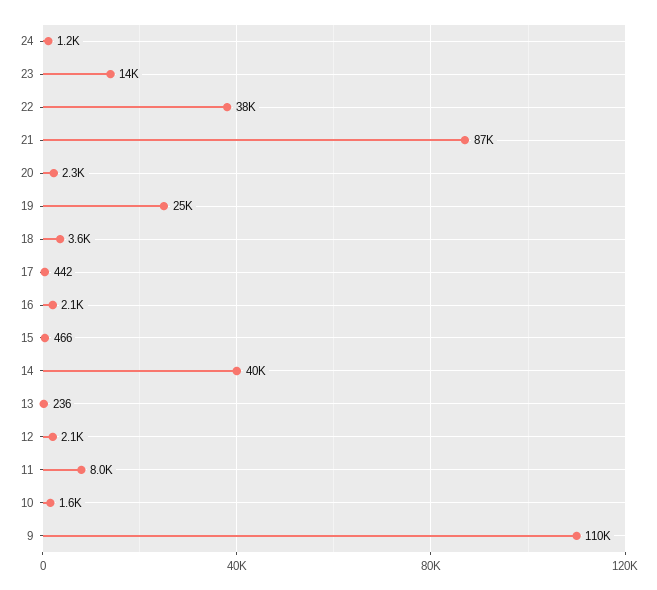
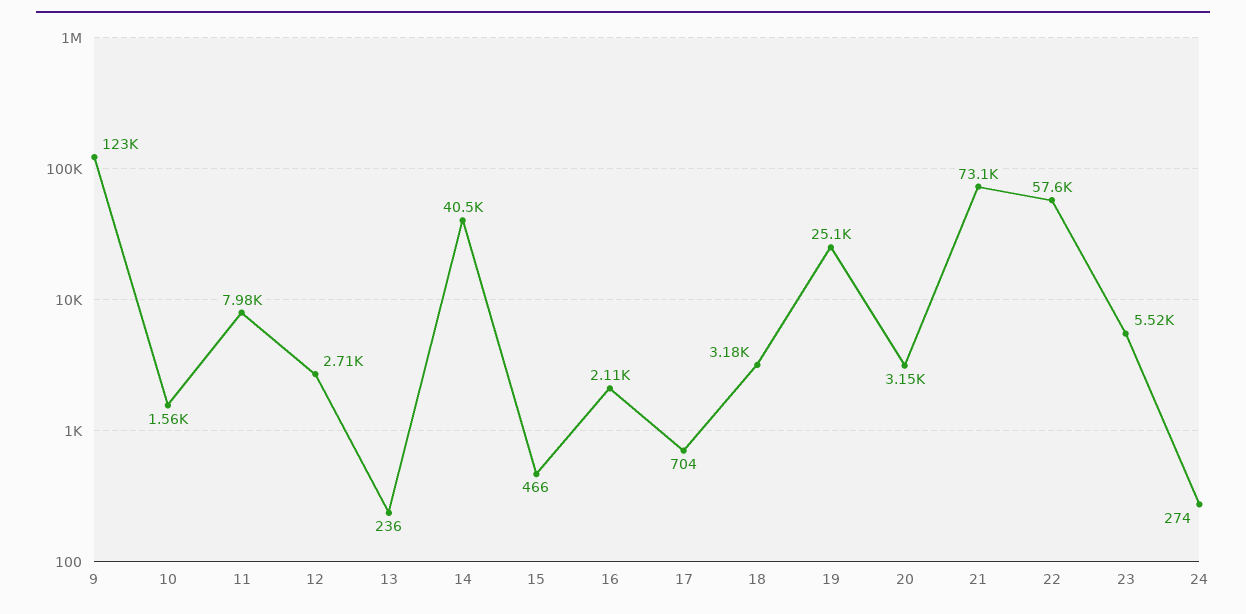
  {
-   "24": 1200,
+   "24": 274,
-   "23": 14000,
+   "23": 5520,
-   "22": 38000,
+   "22": 57600,
-   "21": 87000,
+   "21": 73100,
-   "20": 2300,
+   "20": 3150,
    "19": 25100,
-   "18": 3600,
+   "18": 3180,
-   "17": 442,
+   "17": 704,
    "16": 2110,
    "15": 466,
    "14": 40500,
    "13": 236,
-   "12": 2100,
+   "12": 2710,
    "11": 7980,
    "10": 1560,
-   "9": 110000
+   "9": 123000
  }

